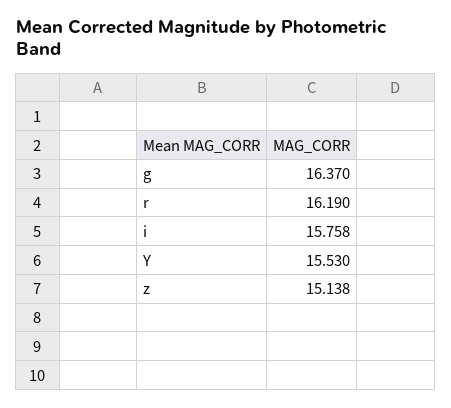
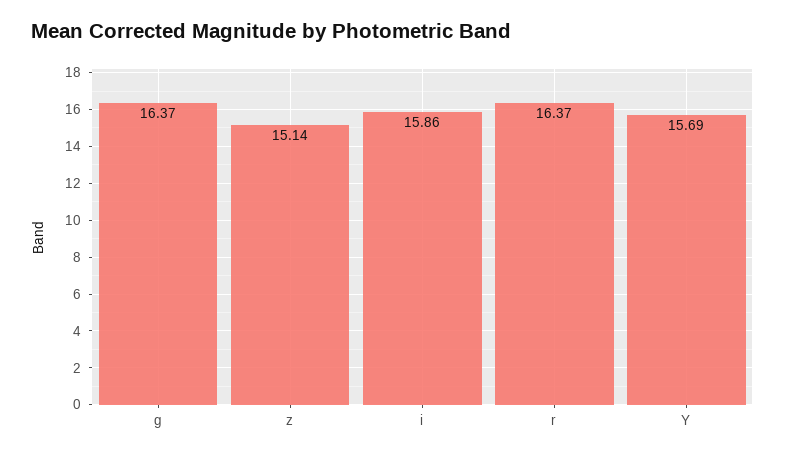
  {
    "g": 16.37,
-   "r": 16.19,
+   "r": 16.37,
-   "i": 15.758,
+   "i": 15.86,
-   "Y": 15.53,
+   "Y": 15.69,
    "z": 15.138
  }

